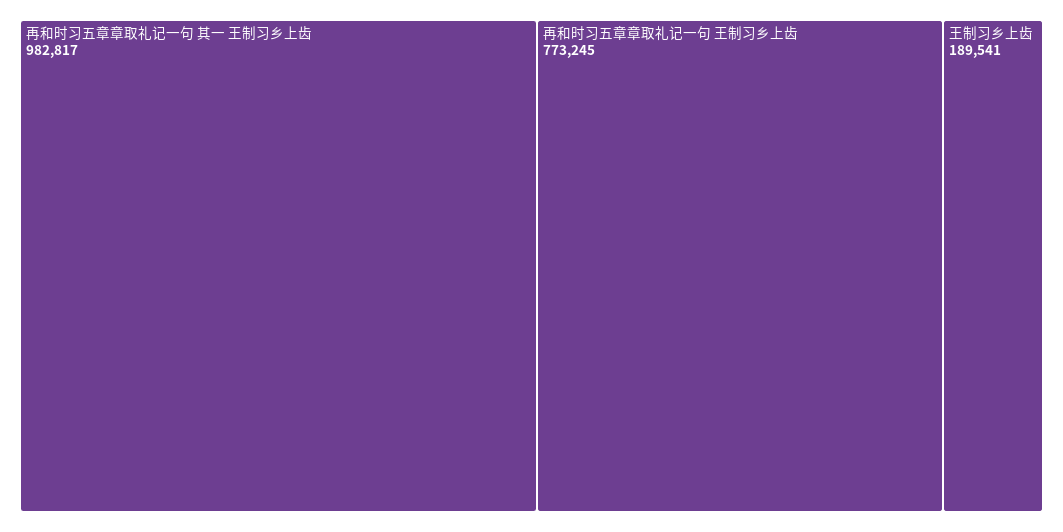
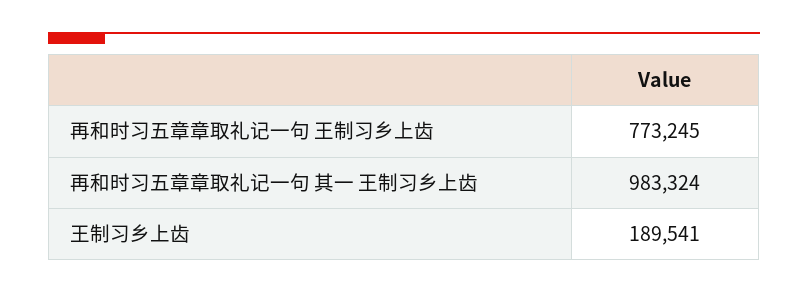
  {
-   "再和时习五章章取礼记一句 其一 王制习乡上齿": 982817,
+   "再和时习五章章取礼记一句 其一 王制习乡上齿": 983324,
    "再和时习五章章取礼记一句 王制习乡上齿": 773245,
    "王制习乡上齿": 189541
  }

